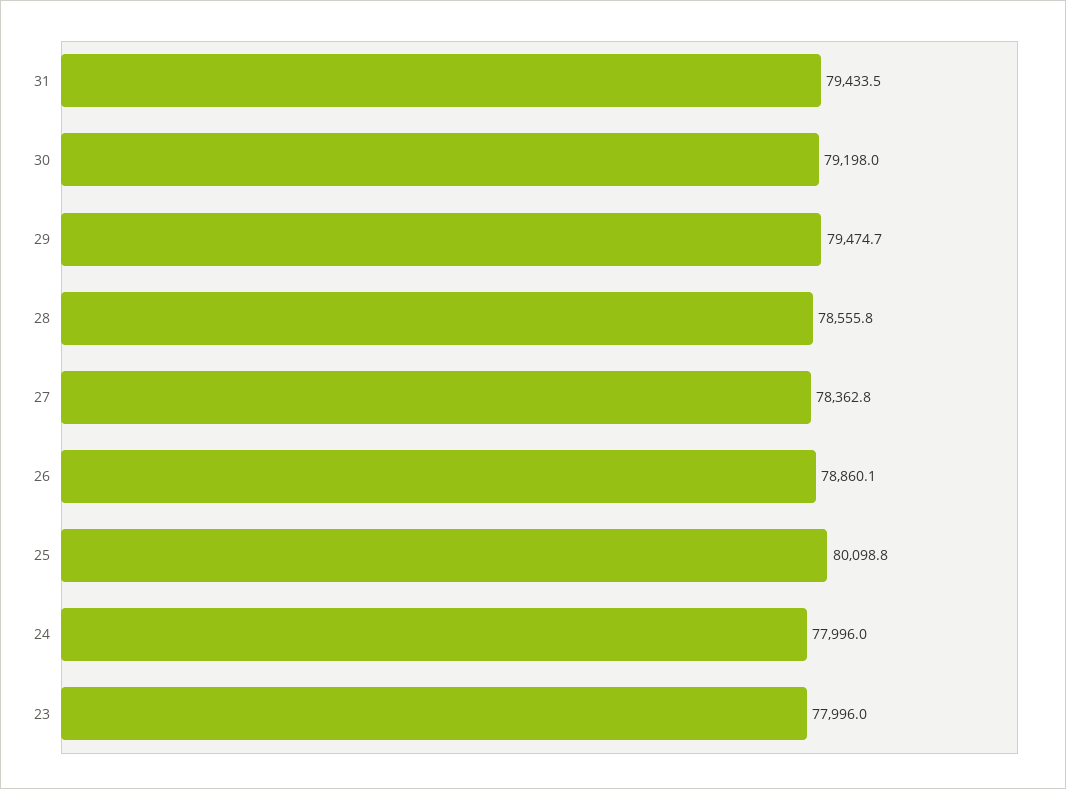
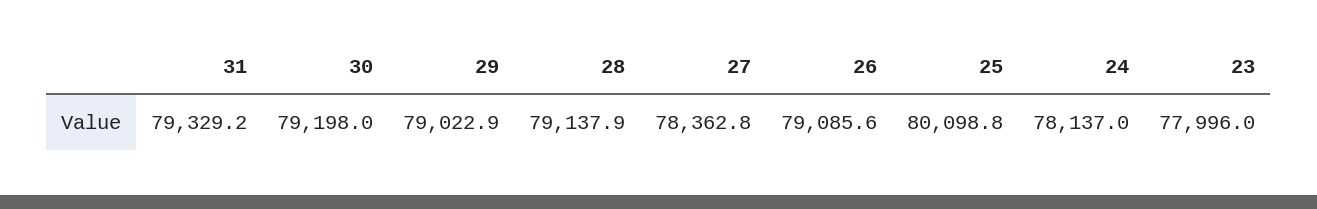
  {
-   "31": 79433.5,
+   "31": 79329.2,
    "30": 79198,
-   "29": 79474.7,
+   "29": 79022.9,
-   "28": 78555.8,
+   "28": 79137.9,
    "27": 78362.8,
-   "26": 78860.1,
+   "26": 79085.6,
    "25": 80098.8,
-   "24": 77996,
+   "24": 78137,
    "23": 77996
  }

